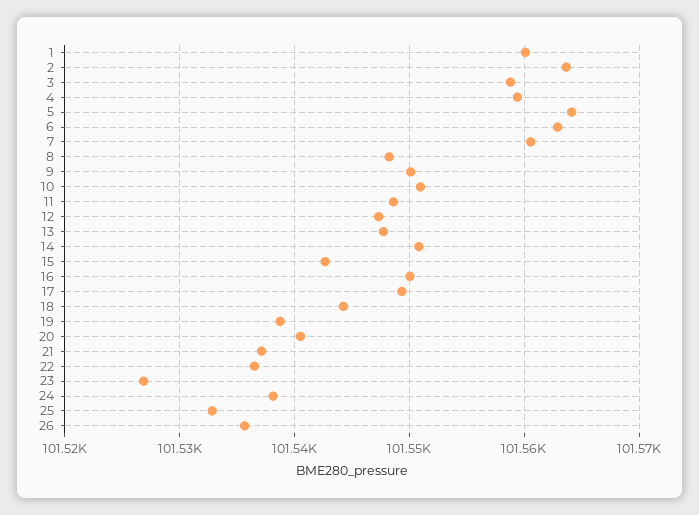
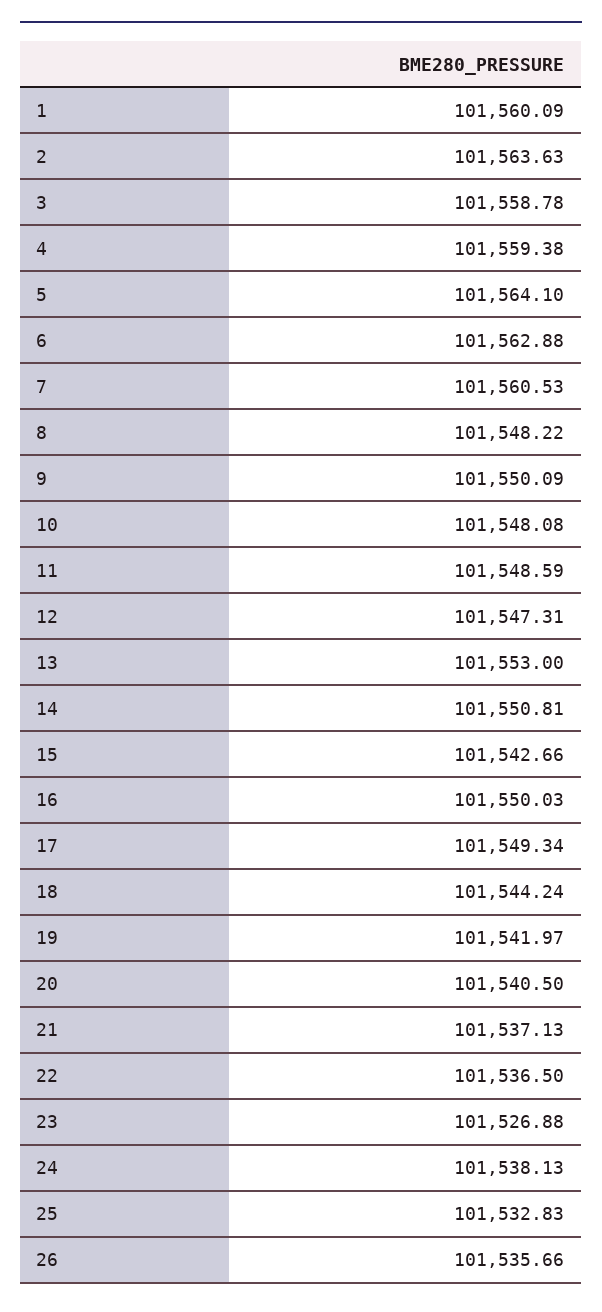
  {
    "1": 101560.09,
    "2": 101563.63,
    "3": 101558.78,
    "4": 101559.38,
    "5": 101564.1,
    "6": 101562.88,
    "7": 101560.53,
    "8": 101548.22,
    "9": 101550.09,
-   "10": 101551,
+   "10": 101548.08,
    "11": 101548.59,
    "12": 101547.31,
-   "13": 101548,
+   "13": 101553,
    "14": 101550.81,
    "15": 101542.66,
    "16": 101550.03,
    "17": 101549.34,
    "18": 101544.24,
-   "19": 101539,
+   "19": 101541.97,
    "20": 101540.5,
    "21": 101537.13,
    "22": 101536.5,
    "23": 101526.88,
    "24": 101538.13,
    "25": 101532.83,
    "26": 101535.66
  }

